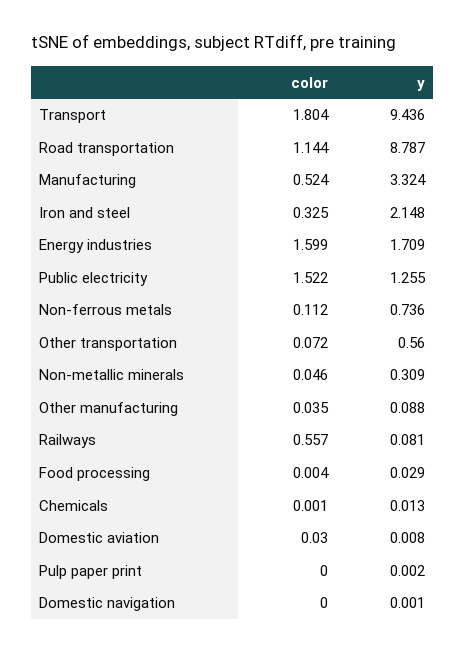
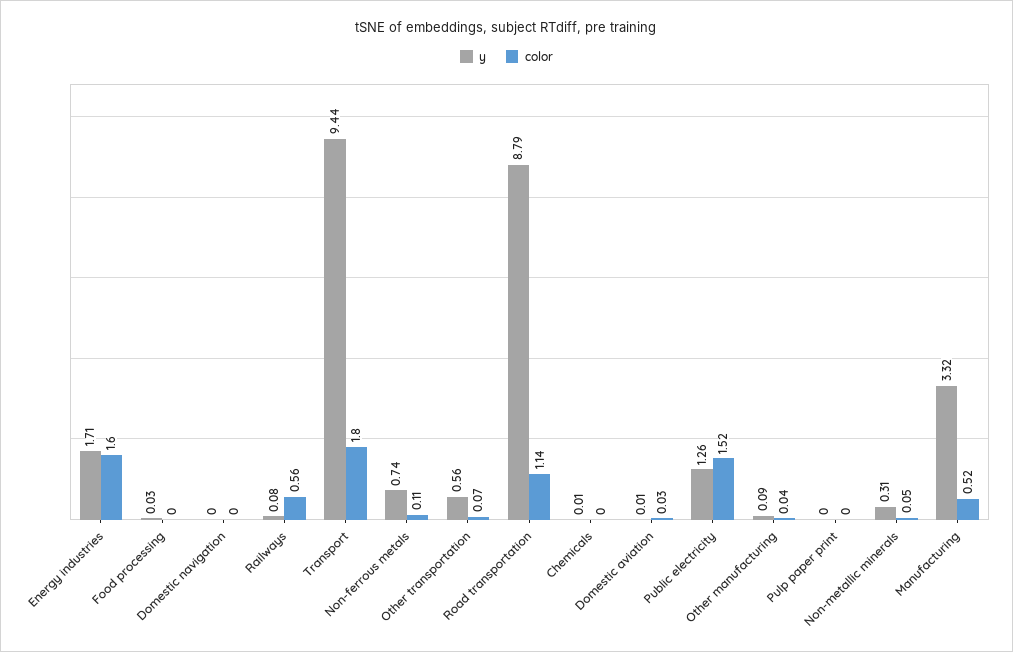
  {
    "color": {
      "Transport": 1.804,
      "Road transportation": 1.144,
      "Manufacturing": 0.524,
-     "Iron and steel": 0.325,
      "Energy industries": 1.599,
      "Public electricity": 1.522,
      "Non-ferrous metals": 0.112,
      "Other transportation": 0.072,
      "Non-metallic minerals": 0.046,
      "Other manufacturing": 0.035,
      "Railways": 0.557,
      "Food processing": 0.004,
      "Chemicals": 0.001,
      "Domestic aviation": 0.03,
      "Pulp paper print": 0,
      "Domestic navigation": 0
    },
    "y": {
      "Transport": 9.436,
      "Road transportation": 8.787,
      "Manufacturing": 3.324,
-     "Iron and steel": 2.148,
      "Energy industries": 1.709,
      "Public electricity": 1.255,
      "Non-ferrous metals": 0.736,
      "Other transportation": 0.56,
      "Non-metallic minerals": 0.309,
      "Other manufacturing": 0.088,
      "Railways": 0.081,
      "Food processing": 0.029,
      "Chemicals": 0.013,
      "Domestic aviation": 0.008,
      "Pulp paper print": 0.002,
      "Domestic navigation": 0.001
    }
  }

